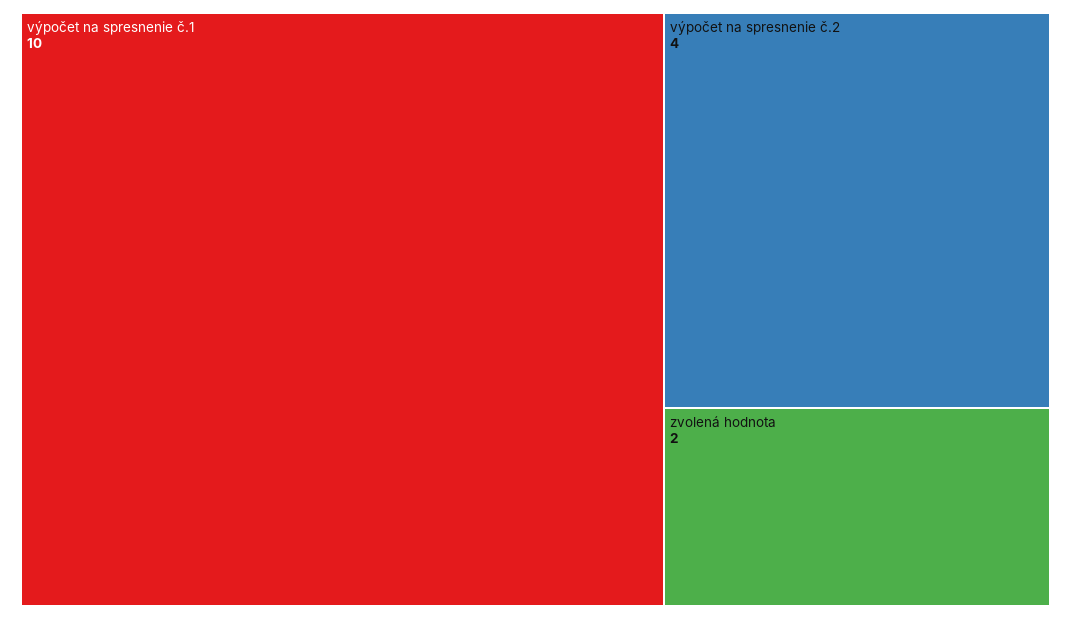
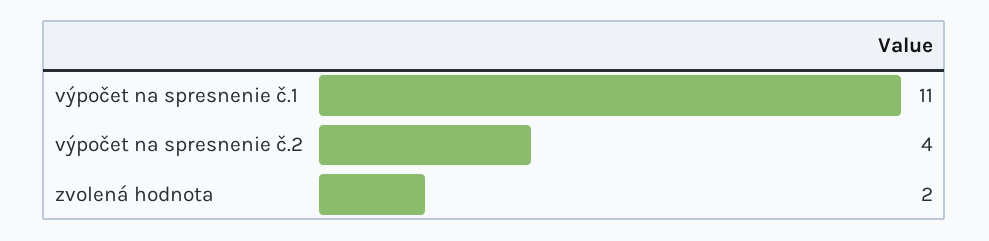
  {
-   "výpočet na spresnenie č.1": 10,
+   "výpočet na spresnenie č.1": 11,
    "výpočet na spresnenie č.2": 4,
    "zvolená hodnota": 2
  }

